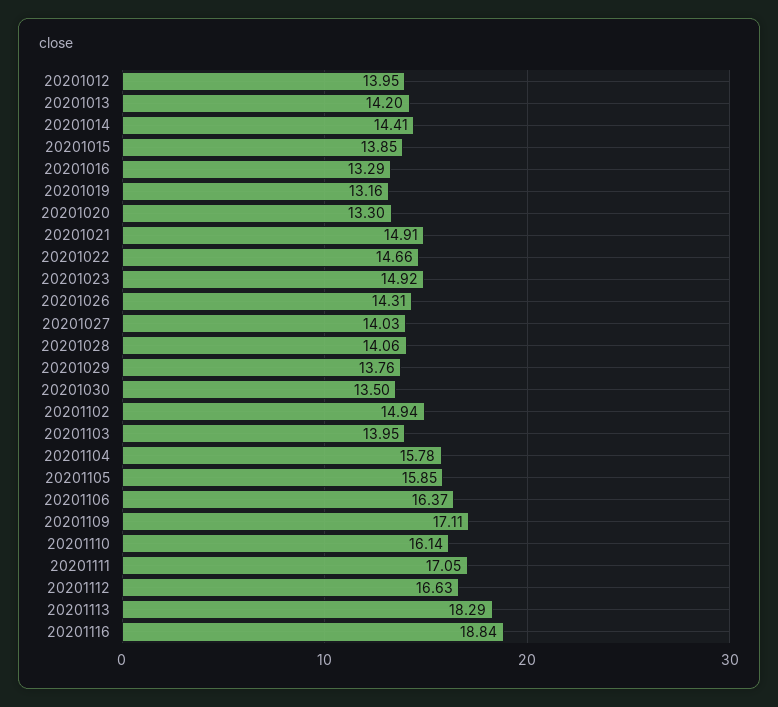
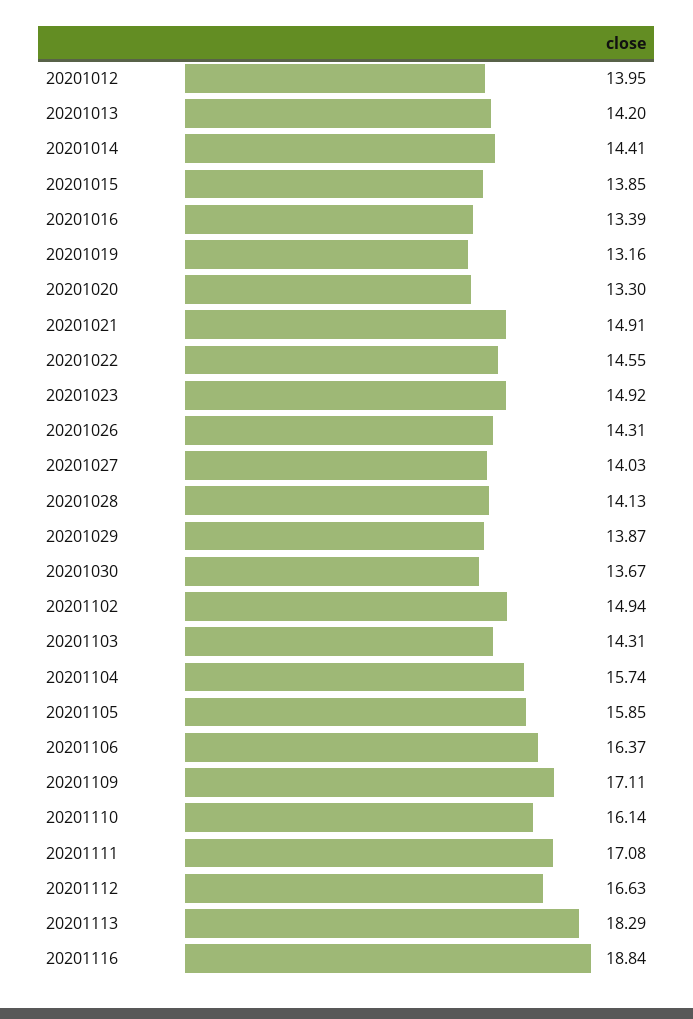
  {
    "20201012": 13.95,
    "20201013": 14.2,
    "20201014": 14.41,
    "20201015": 13.85,
-   "20201016": 13.29,
+   "20201016": 13.39,
    "20201019": 13.16,
    "20201020": 13.3,
    "20201021": 14.91,
-   "20201022": 14.66,
+   "20201022": 14.55,
    "20201023": 14.92,
    "20201026": 14.31,
    "20201027": 14.03,
-   "20201028": 14.06,
+   "20201028": 14.13,
-   "20201029": 13.76,
+   "20201029": 13.87,
-   "20201030": 13.5,
+   "20201030": 13.67,
    "20201102": 14.94,
-   "20201103": 13.95,
+   "20201103": 14.31,
-   "20201104": 15.78,
+   "20201104": 15.74,
    "20201105": 15.85,
    "20201106": 16.37,
    "20201109": 17.11,
    "20201110": 16.14,
-   "20201111": 17.05,
+   "20201111": 17.08,
    "20201112": 16.63,
    "20201113": 18.29,
    "20201116": 18.84
  }

